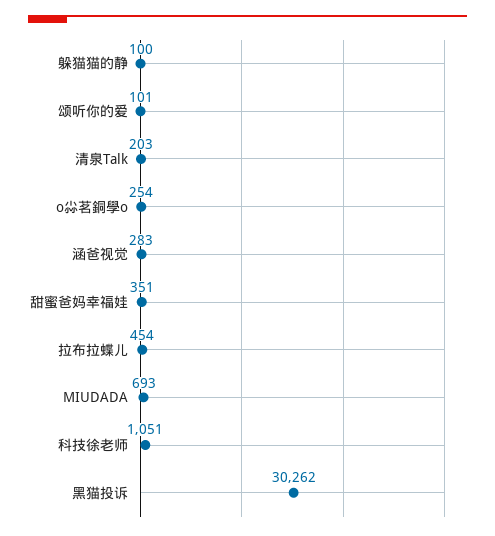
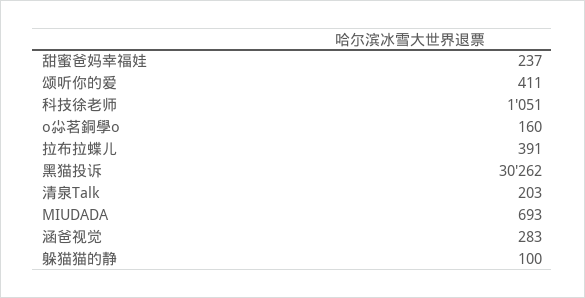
  {
    "躲猫猫的静": 100,
-   "颂听你的爱": 101,
+   "颂听你的爱": 411,
    "清泉Talk": 203,
-   "o尛茗銅學o": 254,
+   "o尛茗銅學o": 160,
    "涵爸视觉": 283,
-   "甜蜜爸妈幸福娃": 351,
+   "甜蜜爸妈幸福娃": 237,
-   "拉布拉蝶儿": 454,
+   "拉布拉蝶儿": 391,
    "MIUDADA": 693,
    "科技徐老师": 1051,
    "黑猫投诉": 30262
  }

